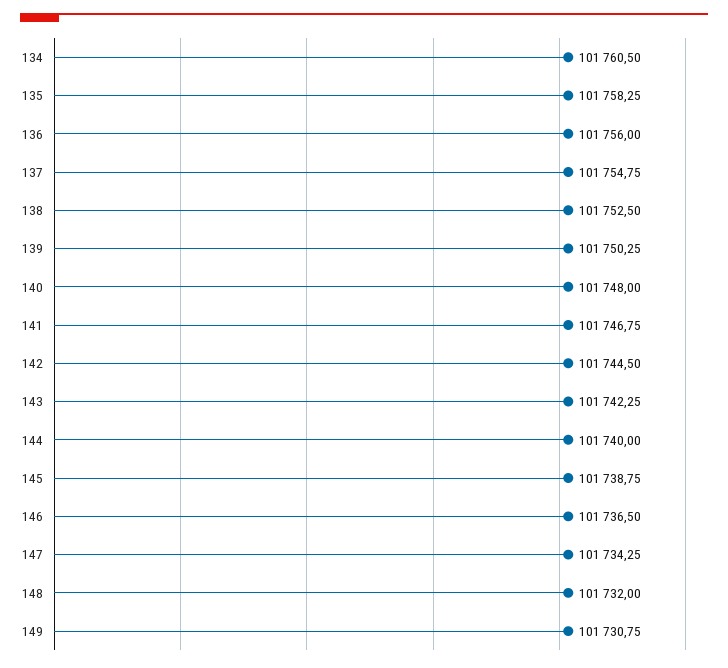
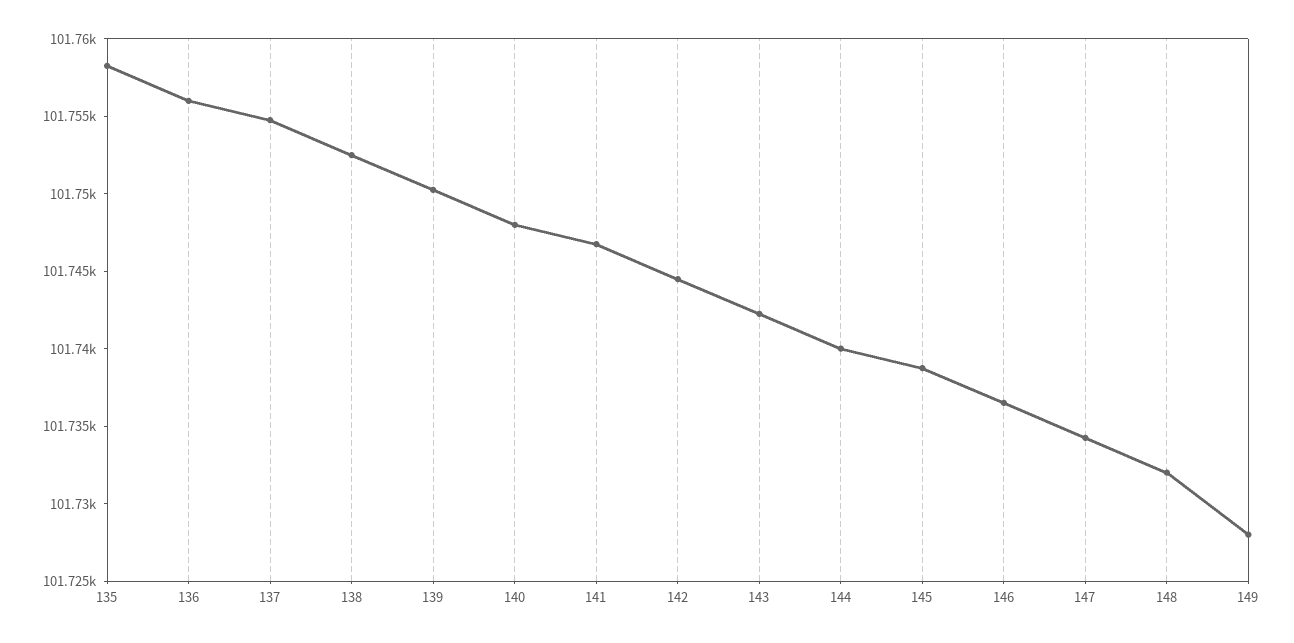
  {
-   "134": 101760.5,
    "135": 101758.25,
    "136": 101756,
    "137": 101754.75,
    "138": 101752.5,
    "139": 101750.25,
    "140": 101748,
    "141": 101746.75,
    "142": 101744.5,
    "143": 101742.25,
    "144": 101740,
    "145": 101738.75,
    "146": 101736.5,
    "147": 101734.25,
    "148": 101732,
-   "149": 101730.75
+   "149": 101728
  }

